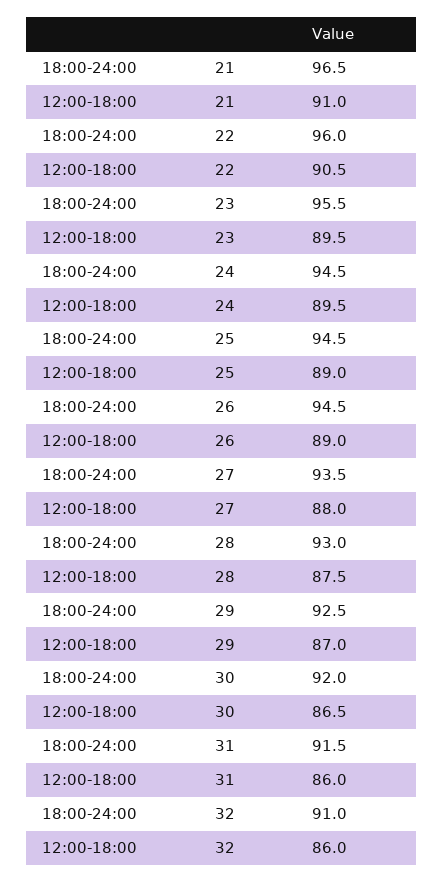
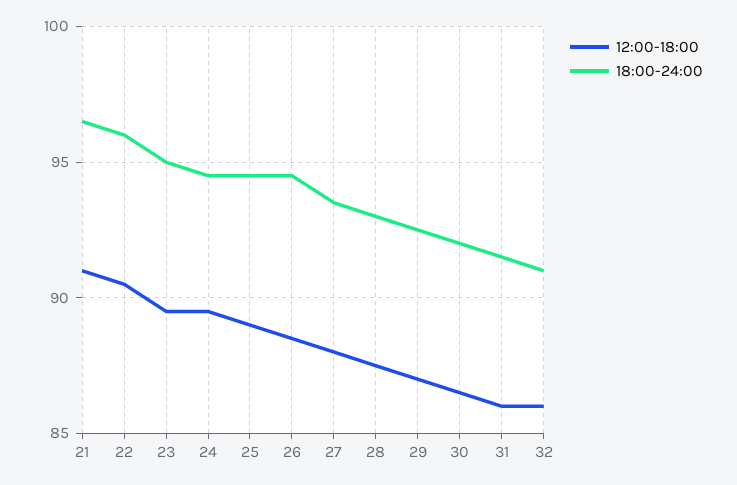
  {
    "18:00-24:00": {
      "21": 96.5,
      "22": 96,
-     "23": 95.5,
+     "23": 95,
      "24": 94.5,
      "25": 94.5,
      "26": 94.5,
      "27": 93.5,
      "28": 93,
      "29": 92.5,
      "30": 92,
      "31": 91.5,
      "32": 91
    },
    "12:00-18:00": {
      "21": 91,
      "22": 90.5,
      "23": 89.5,
      "24": 89.5,
      "25": 89,
-     "26": 89,
+     "26": 88.5,
      "27": 88,
      "28": 87.5,
      "29": 87,
      "30": 86.5,
      "31": 86,
      "32": 86
    }
  }

